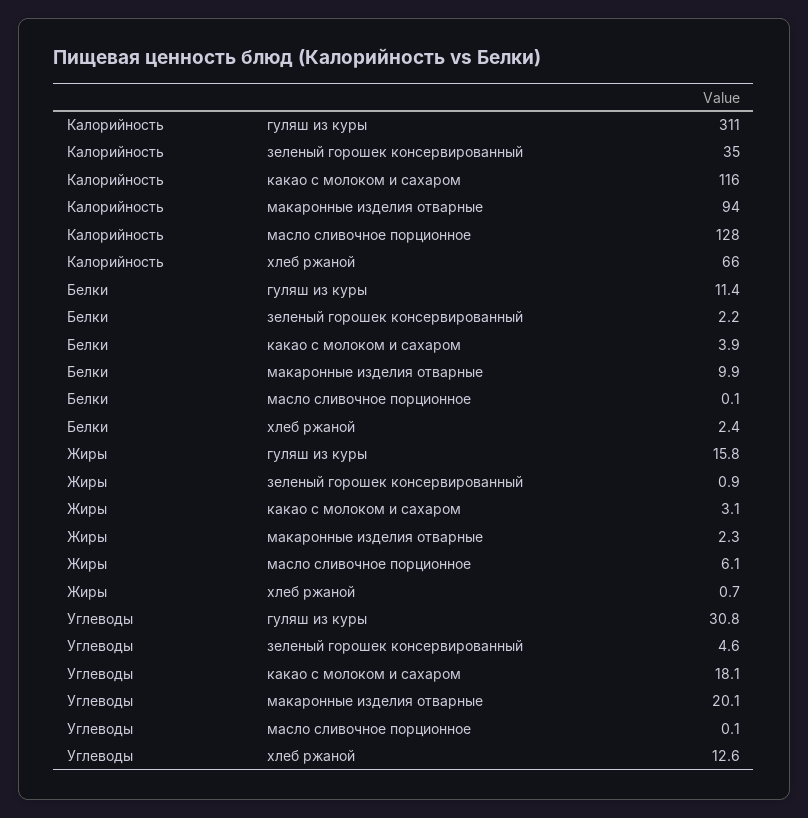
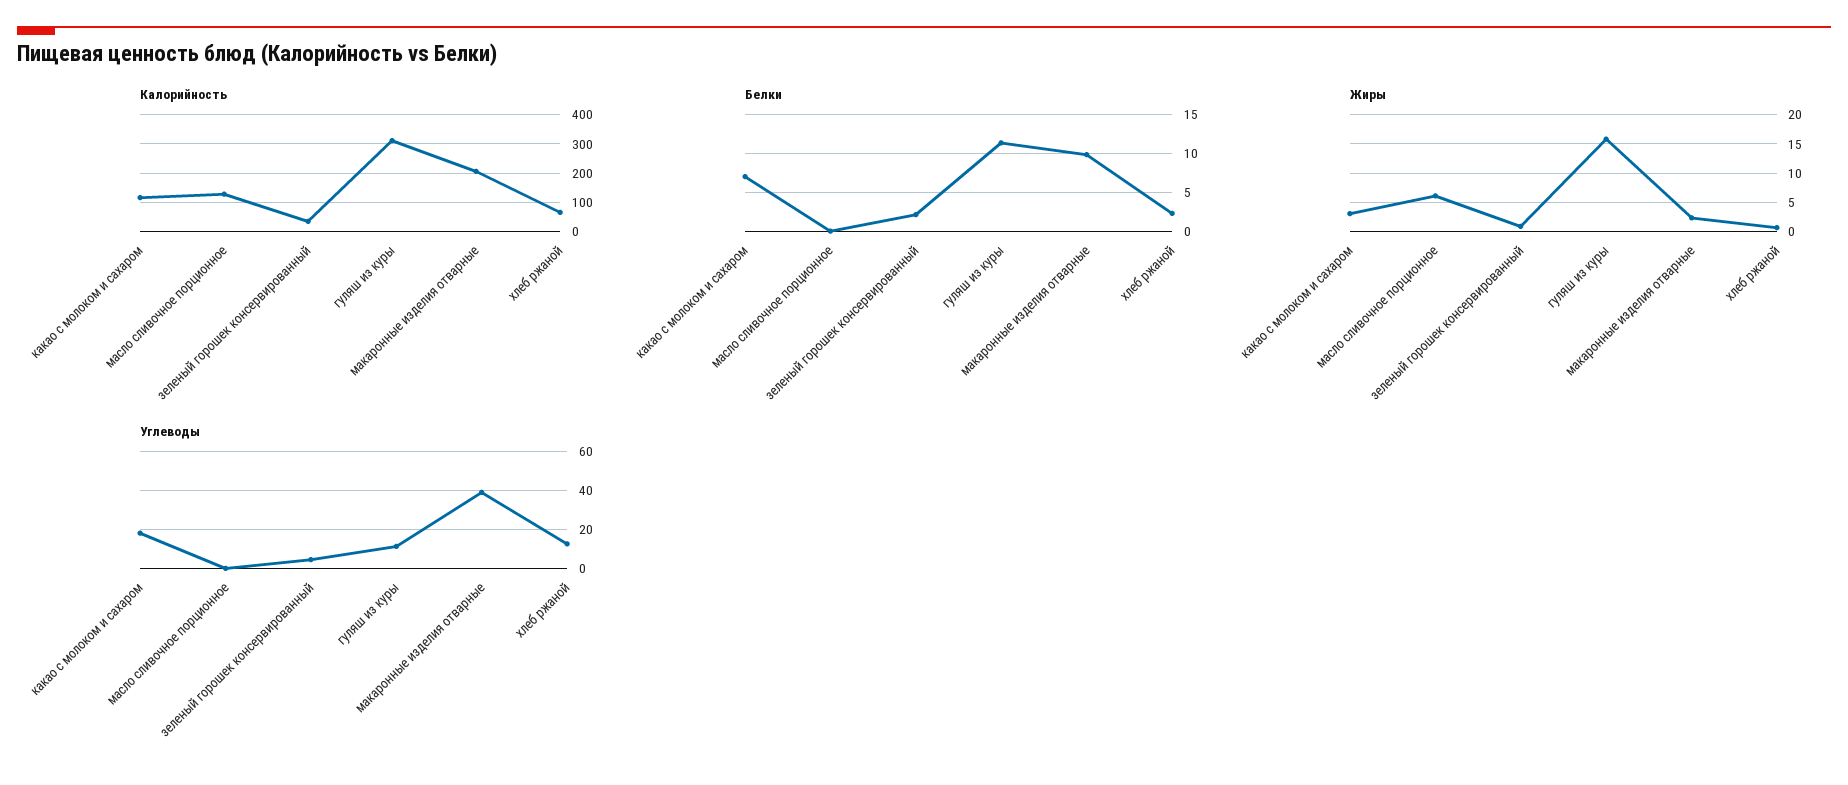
  {
    "Калорийность": {
      "гуляш из куры": 311,
      "зеленый горошек консервированный": 35,
      "какао с молоком и сахаром": 116,
-     "макаронные изделия отварные": 94,
+     "макаронные изделия отварные": 200,
      "масло сливочное порционное": 128,
      "хлеб ржаной": 66
    },
    "Белки": {
      "гуляш из куры": 11.4,
      "зеленый горошек консервированный": 2.2,
-     "какао с молоком и сахаром": 3.9,
+     "какао с молоком и сахаром": 7,
      "макаронные изделия отварные": 9.9,
      "масло сливочное порционное": 0.1,
      "хлеб ржаной": 2.4
    },
    "Жиры": {
      "гуляш из куры": 15.8,
      "зеленый горошек консервированный": 0.9,
      "какао с молоком и сахаром": 3.1,
      "макаронные изделия отварные": 2.3,
      "масло сливочное порционное": 6.1,
      "хлеб ржаной": 0.7
    },
    "Углеводы": {
-     "гуляш из куры": 30.8,
+     "гуляш из куры": 10,
      "зеленый горошек консервированный": 4.6,
      "какао с молоком и сахаром": 18.1,
-     "макаронные изделия отварные": 20.1,
+     "макаронные изделия отварные": 40,
      "масло сливочное порционное": 0.1,
      "хлеб ржаной": 12.6
    }
  }

